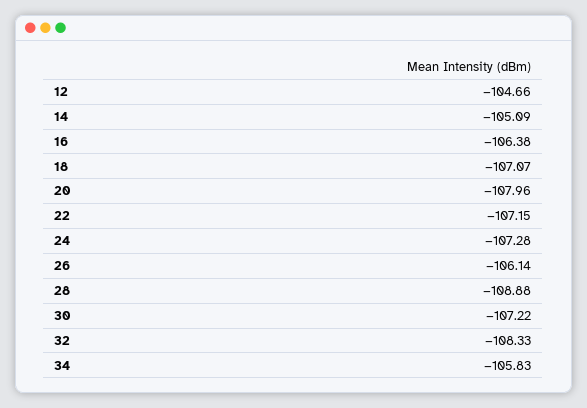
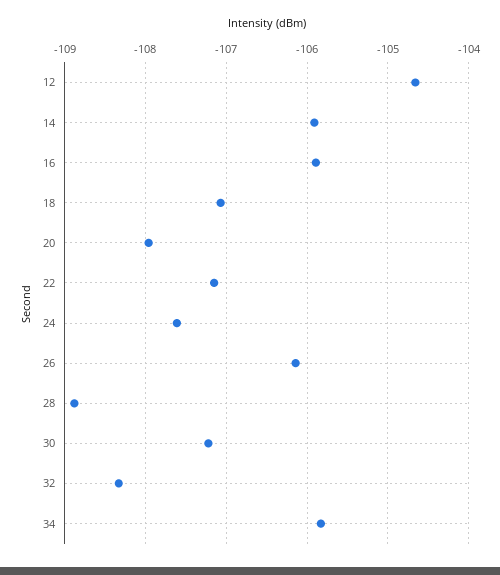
  {
    "12": -104.66,
-   "14": -105.09,
+   "14": -105.9,
-   "16": -106.38,
+   "16": -105.9,
    "18": -107.07,
    "20": -107.96,
    "22": -107.15,
-   "24": -107.28,
+   "24": -107.6,
    "26": -106.14,
    "28": -108.88,
    "30": -107.22,
    "32": -108.33,
    "34": -105.83
  }

